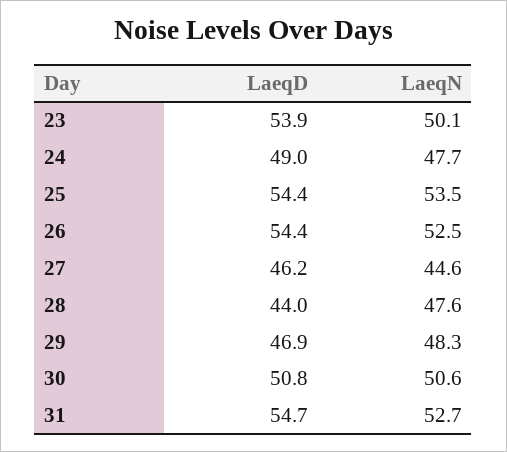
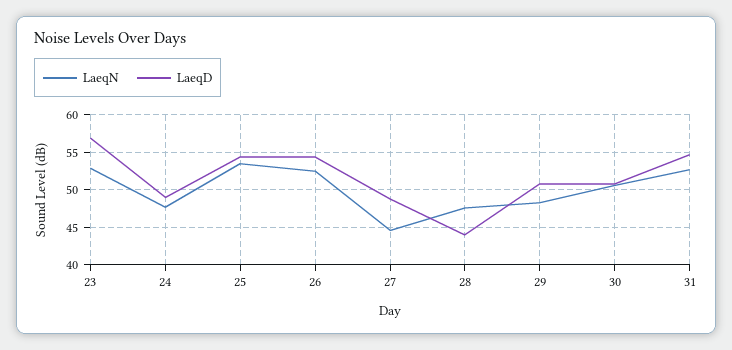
  {
    "LaeqD": {
-     "23": 53.9,
+     "23": 57,
      "24": 49,
      "25": 54.4,
      "26": 54.4,
-     "27": 46.2,
+     "27": 49,
      "28": 44,
-     "29": 46.9,
+     "29": 51,
      "30": 50.8,
      "31": 54.7
    },
    "LaeqN": {
-     "23": 50.1,
+     "23": 53,
      "24": 47.7,
      "25": 53.5,
      "26": 52.5,
      "27": 44.6,
      "28": 47.6,
      "29": 48.3,
      "30": 50.6,
      "31": 52.7
    }
  }

